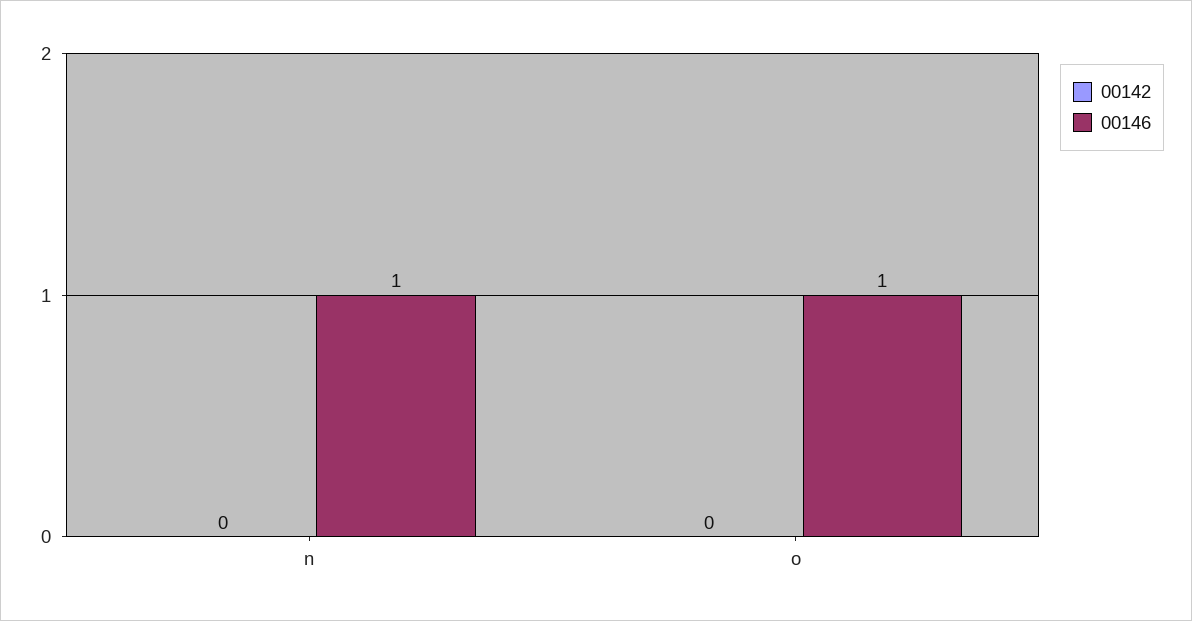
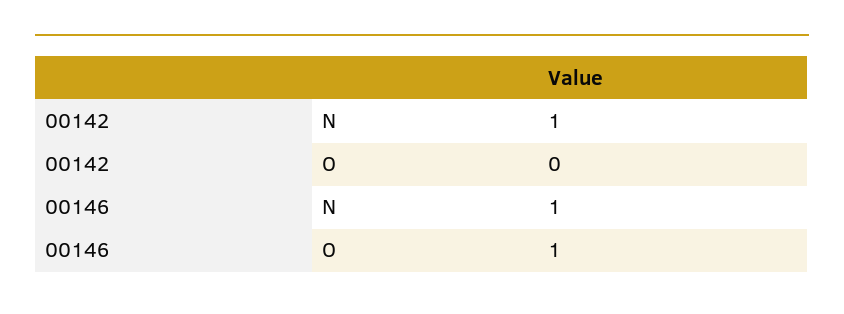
  {
    "00142": {
-     "n": 0,
+     "n": 1,
      "o": 0
    },
    "00146": {
      "n": 1,
      "o": 1
    }
  }

